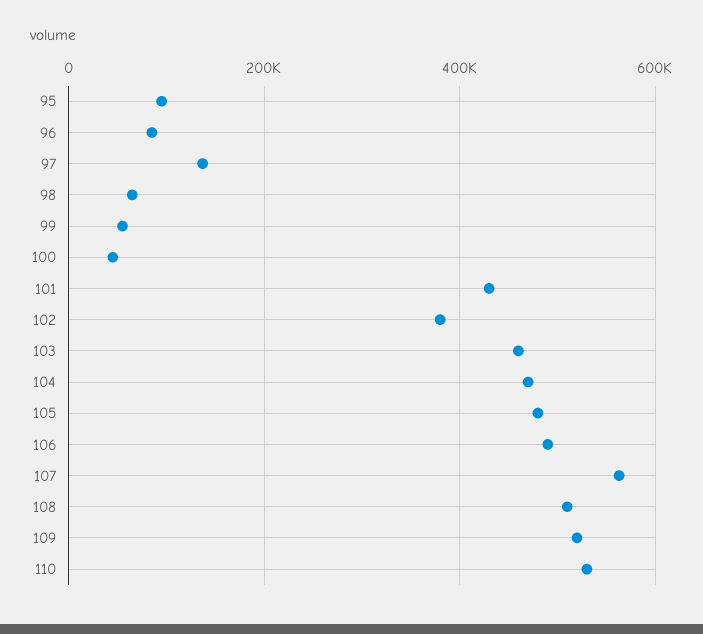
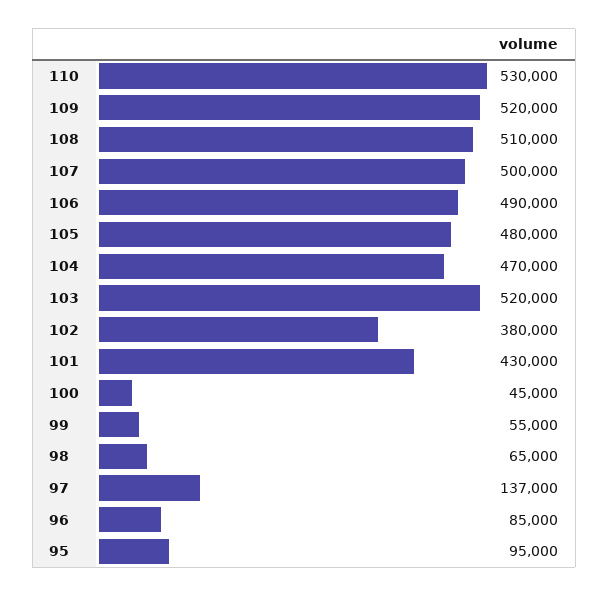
  {
    "95": 95000,
    "96": 85000,
    "97": 137000,
    "98": 65000,
    "99": 55000,
    "100": 45000,
    "101": 430000,
    "102": 380000,
-   "103": 460000,
+   "103": 520000,
    "104": 470000,
    "105": 480000,
    "106": 490000,
-   "107": 560000,
+   "107": 500000,
    "108": 510000,
    "109": 520000,
    "110": 530000
  }

